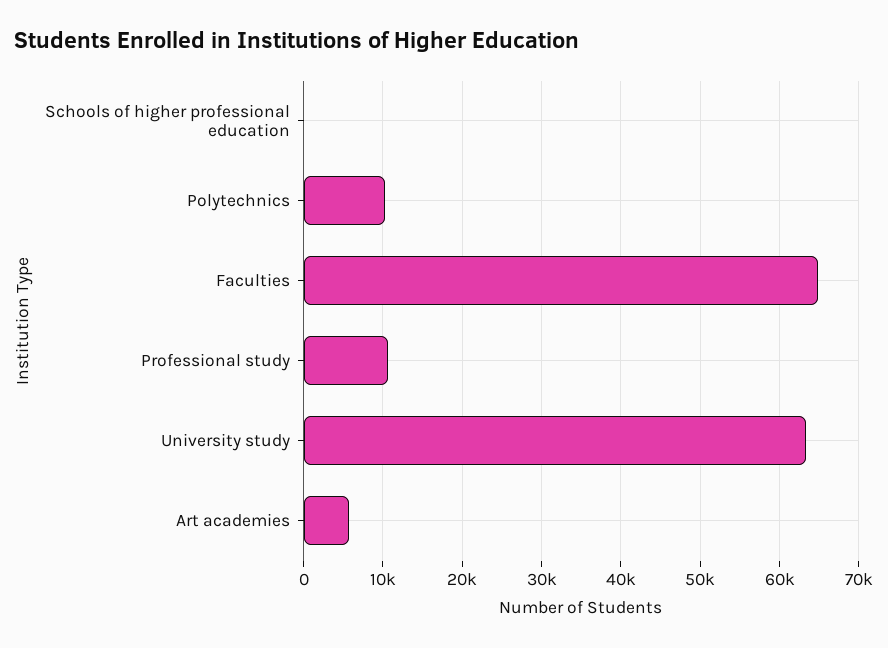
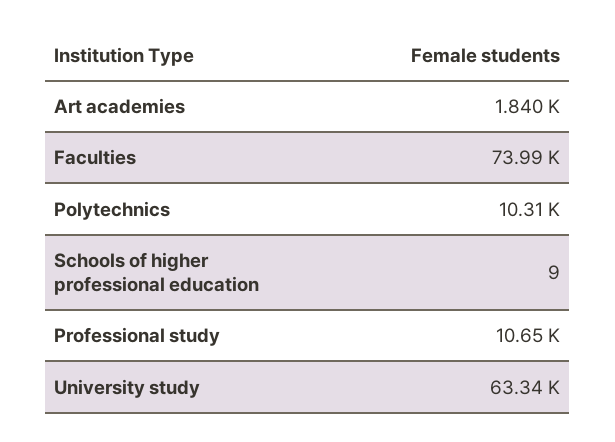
  {
    "Schools of higher professional education": 9,
    "Polytechnics": 10310,
-   "Faculties": 65000,
+   "Faculties": 73990,
    "Professional study": 10650,
    "University study": 63340,
-   "Art academies": 6000
+   "Art academies": 1840
  }

